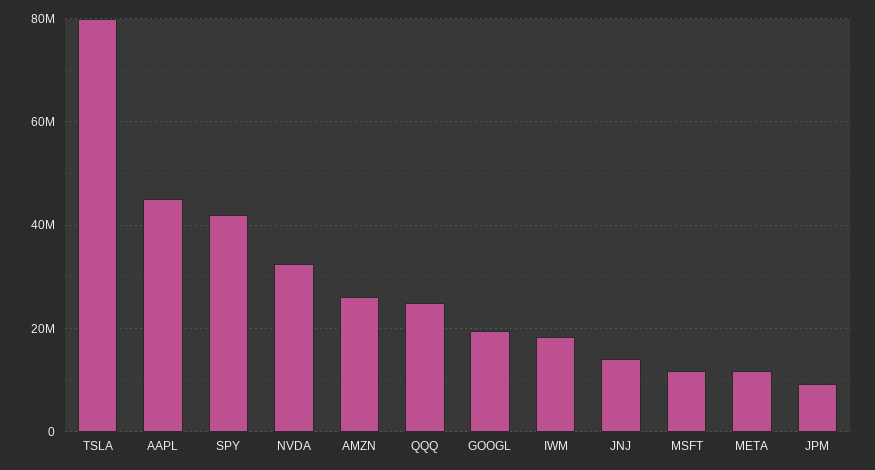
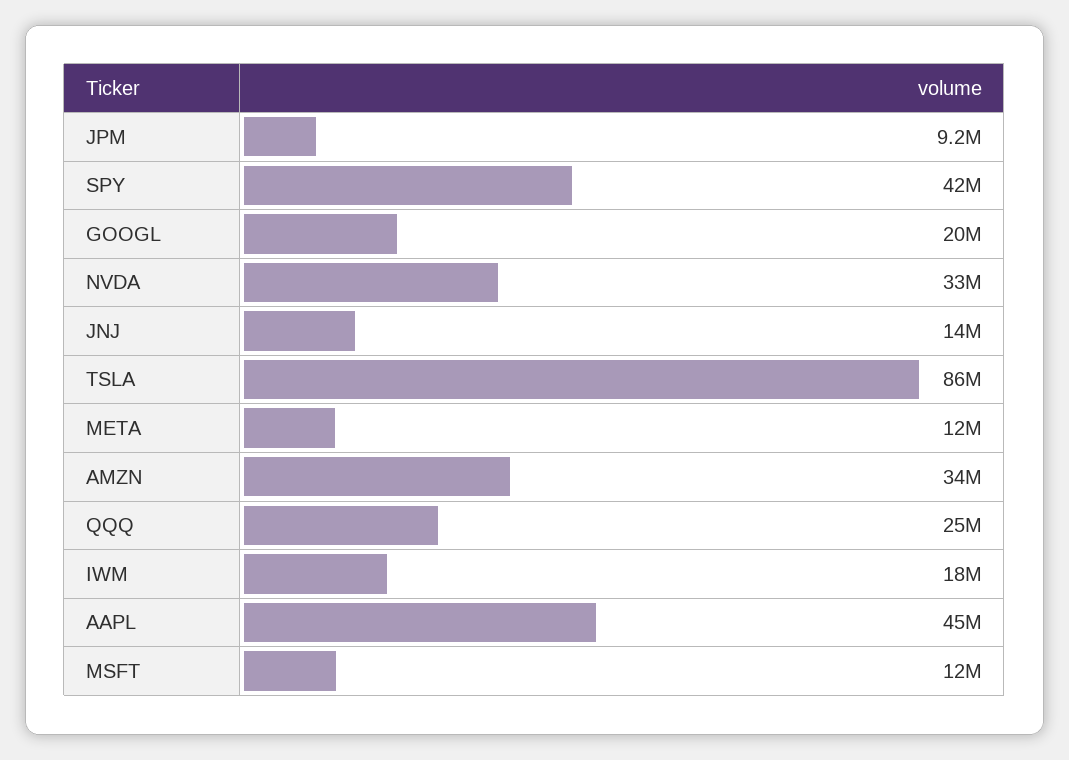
  {
-   "TSLA": 80000000,
+   "TSLA": 86000000,
    "AAPL": 45000000,
    "SPY": 42000000,
    "NVDA": 33000000,
-   "AMZN": 26000000,
+   "AMZN": 34000000,
    "QQQ": 25000000,
    "GOOGL": 20000000,
    "IWM": 18000000,
    "JNJ": 14000000,
    "MSFT": 12000000,
    "META": 12000000,
    "JPM": 9200000
  }

